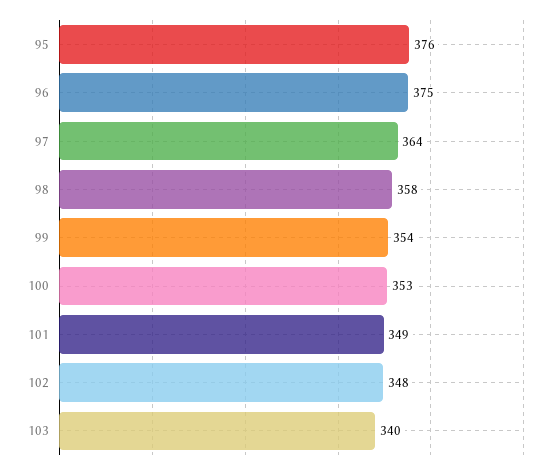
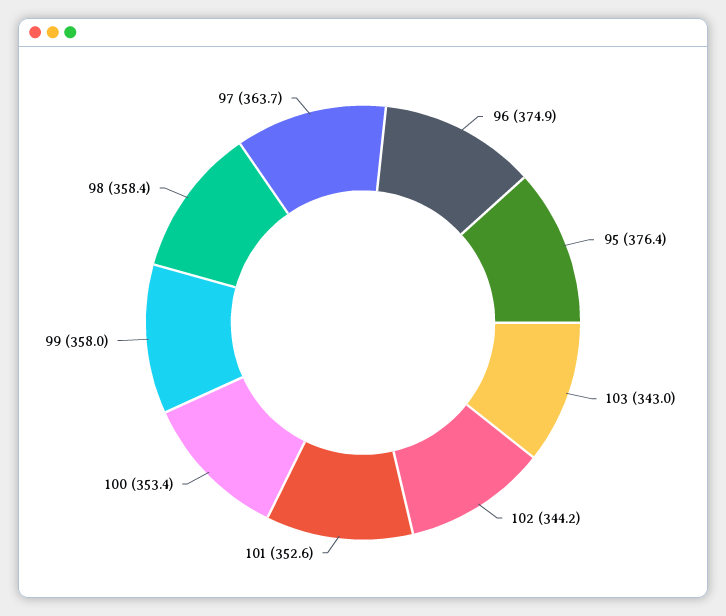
  {
    "95": 376.4,
    "96": 374.9,
    "97": 363.7,
    "98": 358.4,
-   "99": 354,
+   "99": 358,
    "100": 353.4,
-   "101": 349,
+   "101": 352.6,
-   "102": 348,
+   "102": 344.2,
-   "103": 340
+   "103": 343
  }

